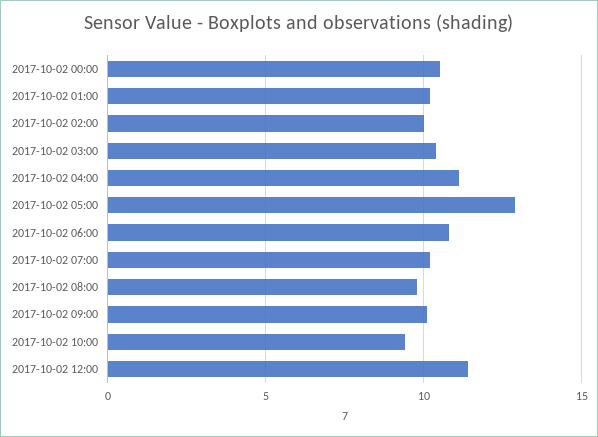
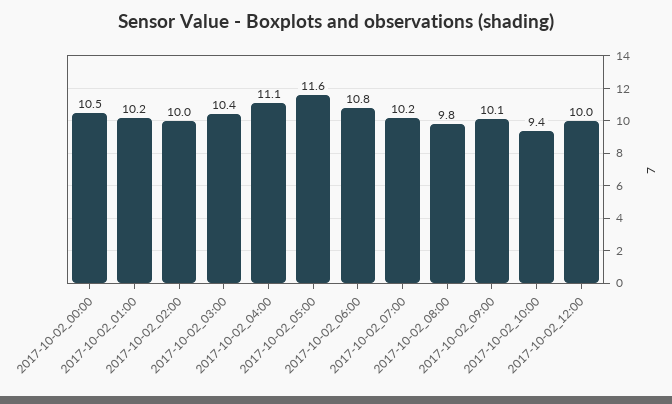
  {
    "2017-10-02 00:00": 10.5,
    "2017-10-02 01:00": 10.2,
    "2017-10-02 02:00": 10,
    "2017-10-02 03:00": 10.4,
    "2017-10-02 04:00": 11.1,
-   "2017-10-02 05:00": 13,
+   "2017-10-02 05:00": 11.6,
    "2017-10-02 06:00": 10.8,
    "2017-10-02 07:00": 10.2,
    "2017-10-02 08:00": 9.8,
    "2017-10-02 09:00": 10.1,
    "2017-10-02 10:00": 9.4,
-   "2017-10-02 12:00": 11.5
+   "2017-10-02 12:00": 10
  }

